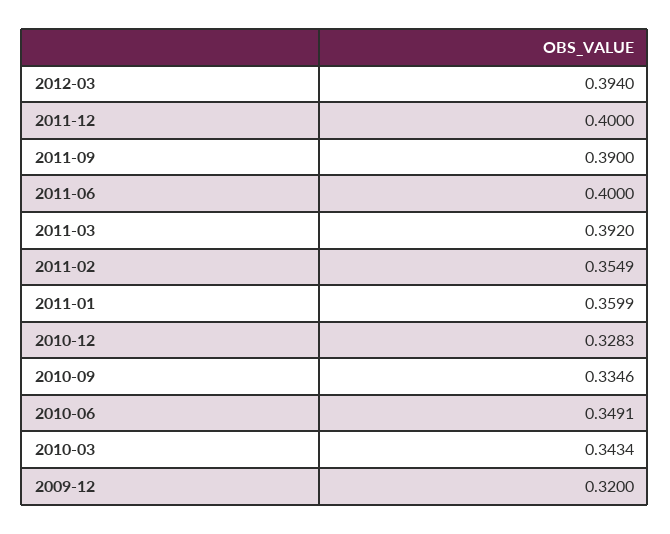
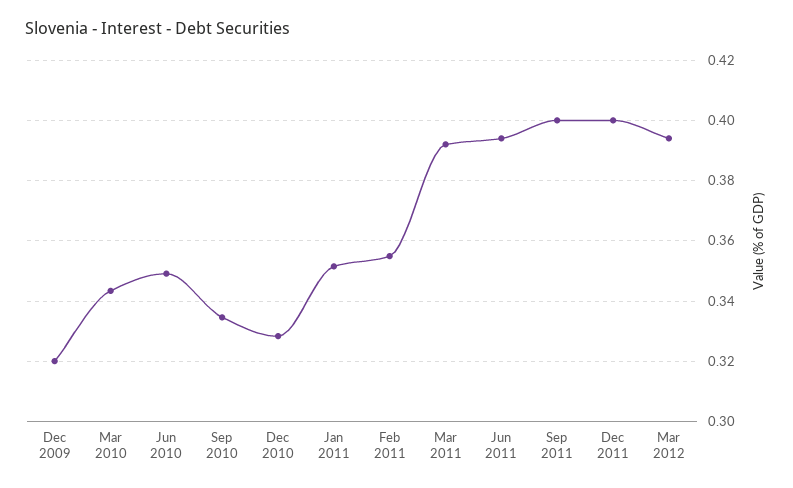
  {
    "2012-03": 0.394,
    "2011-12": 0.4,
-   "2011-09": 0.39,
+   "2011-09": 0.4,
-   "2011-06": 0.4,
+   "2011-06": 0.394,
    "2011-03": 0.392,
    "2011-02": 0.3549,
-   "2011-01": 0.3599,
+   "2011-01": 0.352,
    "2010-12": 0.3283,
    "2010-09": 0.3346,
    "2010-06": 0.3491,
    "2010-03": 0.3434,
    "2009-12": 0.32
  }

